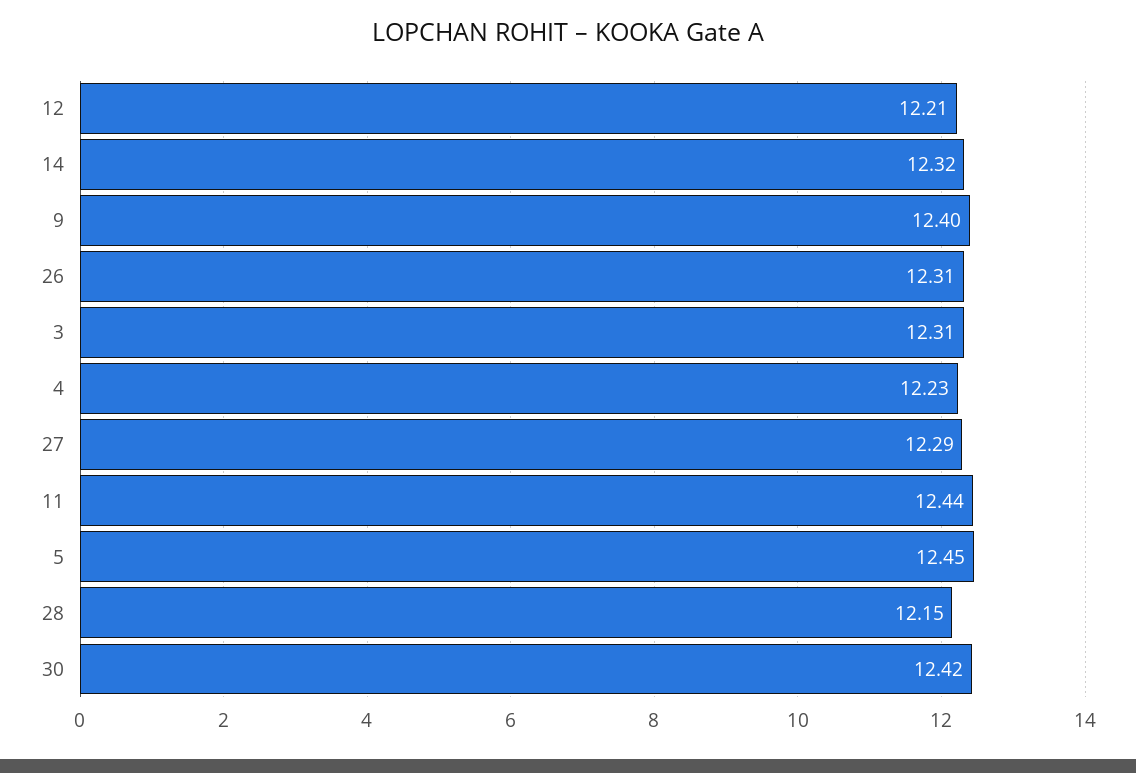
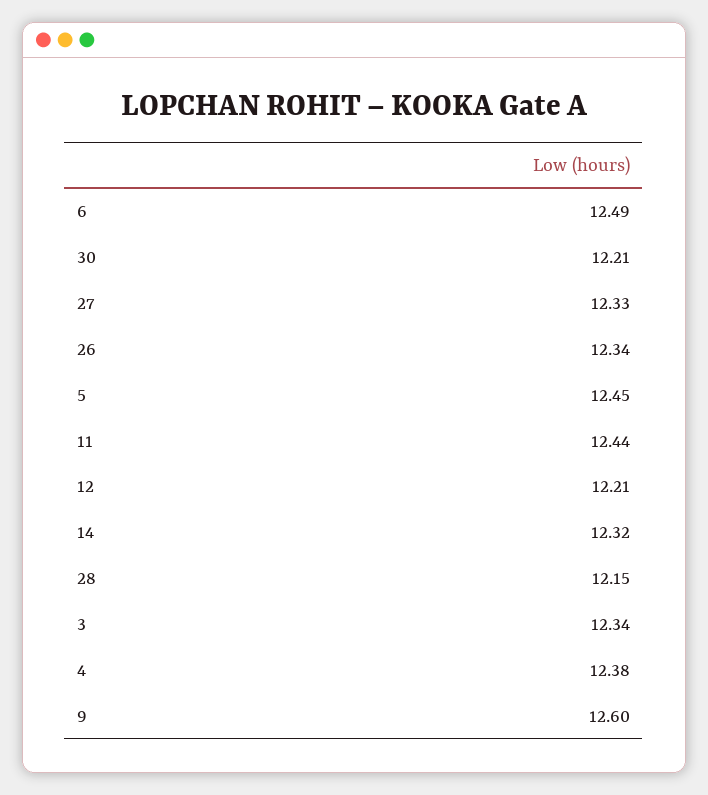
  {
    "12": 12.21,
    "14": 12.32,
-   "9": 12.4,
+   "9": 12.6,
-   "26": 12.31,
+   "26": 12.34,
-   "3": 12.31,
+   "3": 12.34,
-   "4": 12.23,
+   "4": 12.38,
-   "27": 12.29,
+   "27": 12.33,
    "11": 12.44,
    "5": 12.45,
    "28": 12.15,
-   "30": 12.42
+   "30": 12.21,
+   "6": 12.49
  }

